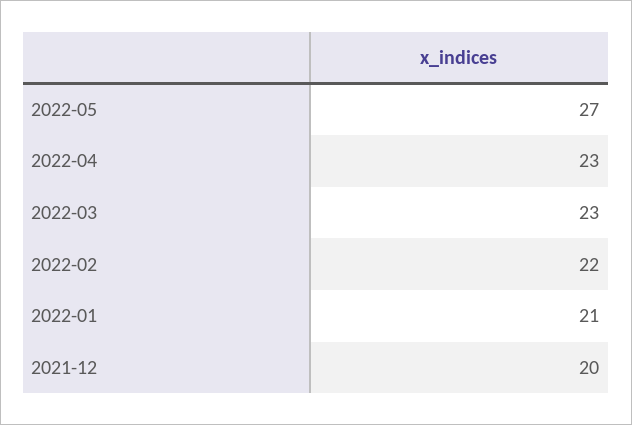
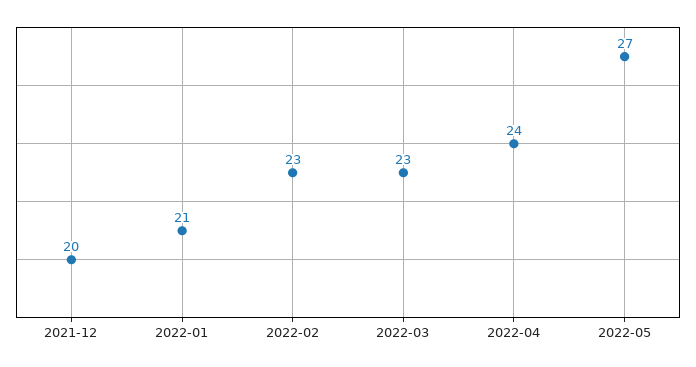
  {
    "2022-05": 27,
-   "2022-04": 23,
+   "2022-04": 24,
    "2022-03": 23,
-   "2022-02": 22,
+   "2022-02": 23,
    "2022-01": 21,
    "2021-12": 20
  }

